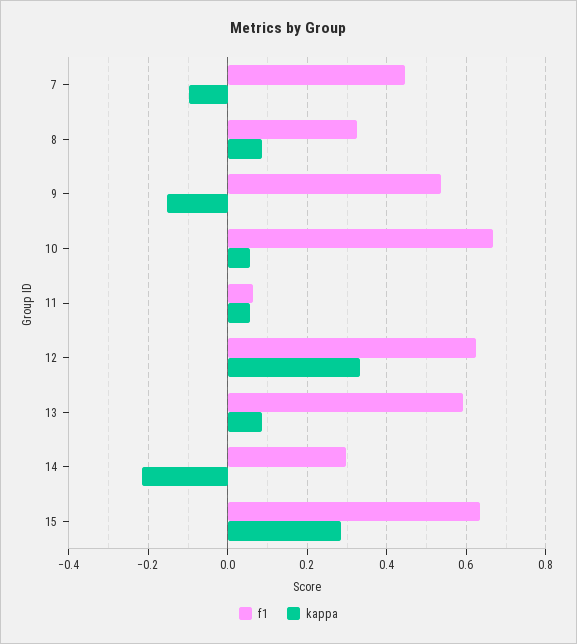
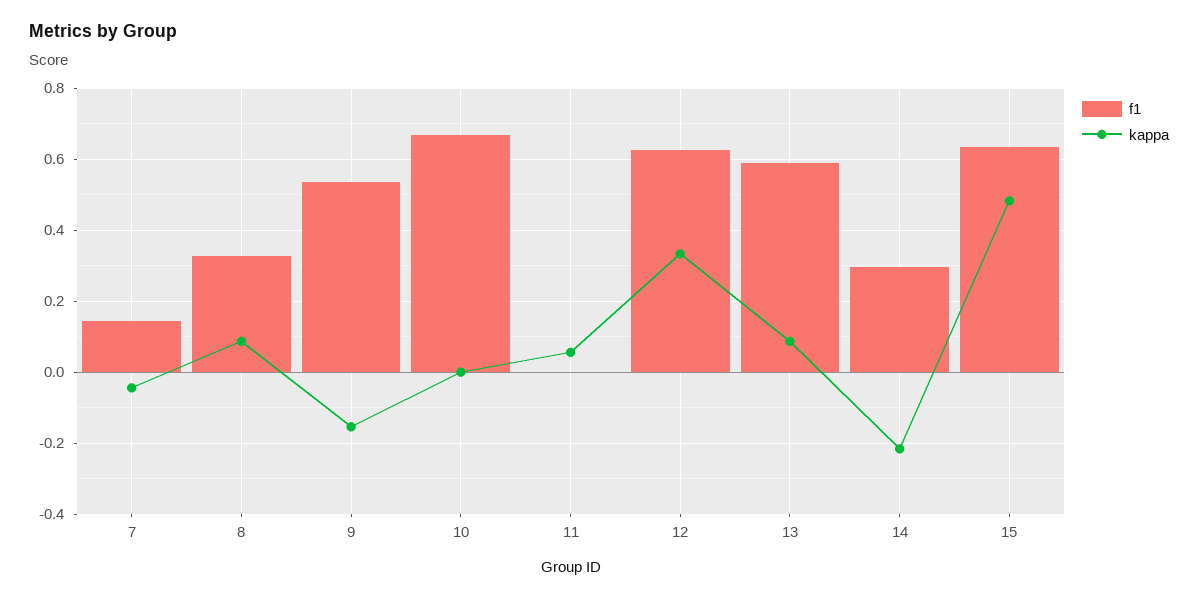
  {
    "f1": {
-     "7": 0.44,
+     "7": 0.14,
      "8": 0.32,
      "9": 0.54,
      "10": 0.66,
-     "11": 0.06,
+     "11": 0,
      "12": 0.62,
      "13": 0.6,
      "14": 0.3,
      "15": 0.64
    },
    "kappa": {
-     "7": -0.1,
+     "7": -0.04,
      "8": 0.08,
      "9": -0.16,
-     "10": 0.06,
+     "10": 0,
      "11": 0.06,
      "12": 0.34,
      "13": 0.08,
      "14": -0.22,
-     "15": 0.28
+     "15": 0.48
    }
  }

